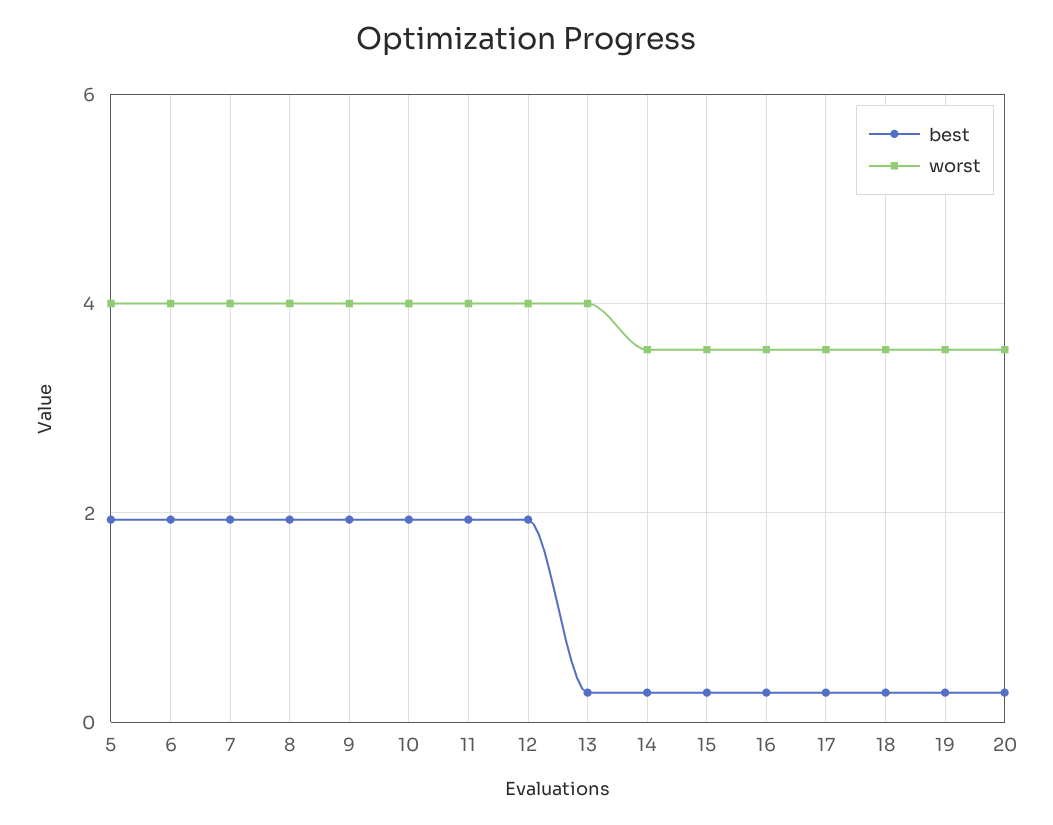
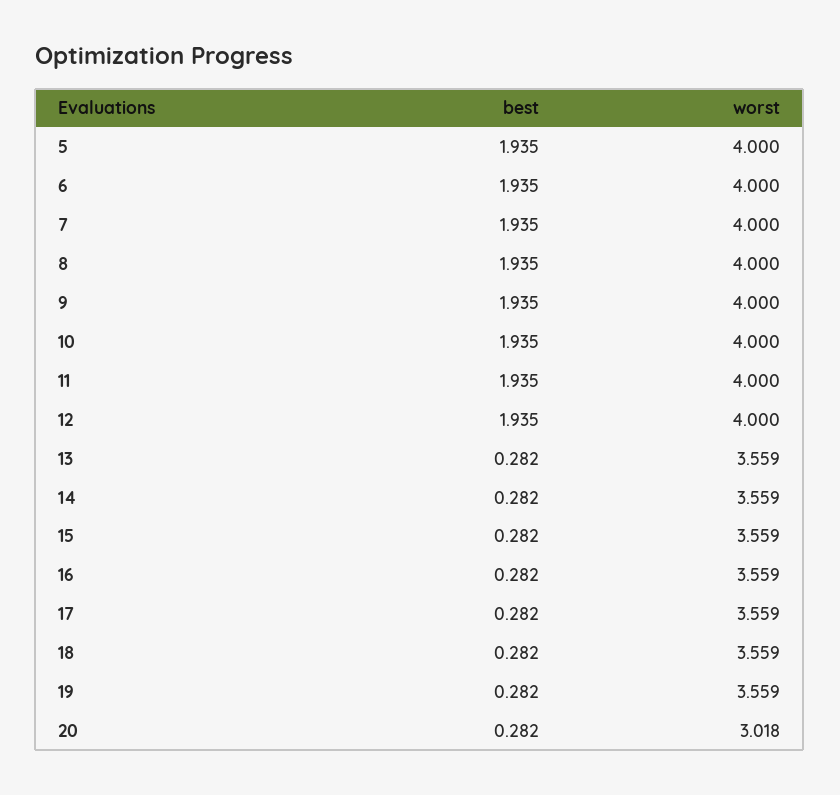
  {
    "best": {
      "5": 1.935,
      "6": 1.935,
      "7": 1.935,
      "8": 1.935,
      "9": 1.935,
      "10": 1.935,
      "11": 1.935,
      "12": 1.935,
      "13": 0.282,
      "14": 0.282,
      "15": 0.282,
      "16": 0.282,
      "17": 0.282,
      "18": 0.282,
      "19": 0.282,
      "20": 0.282
    },
    "worst": {
      "5": 4,
      "6": 4,
      "7": 4,
      "8": 4,
      "9": 4,
      "10": 4,
      "11": 4,
      "12": 4,
-     "13": 4,
+     "13": 3.559,
      "14": 3.559,
      "15": 3.559,
      "16": 3.559,
      "17": 3.559,
      "18": 3.559,
      "19": 3.559,
-     "20": 3.6
+     "20": 3.018
    }
  }

